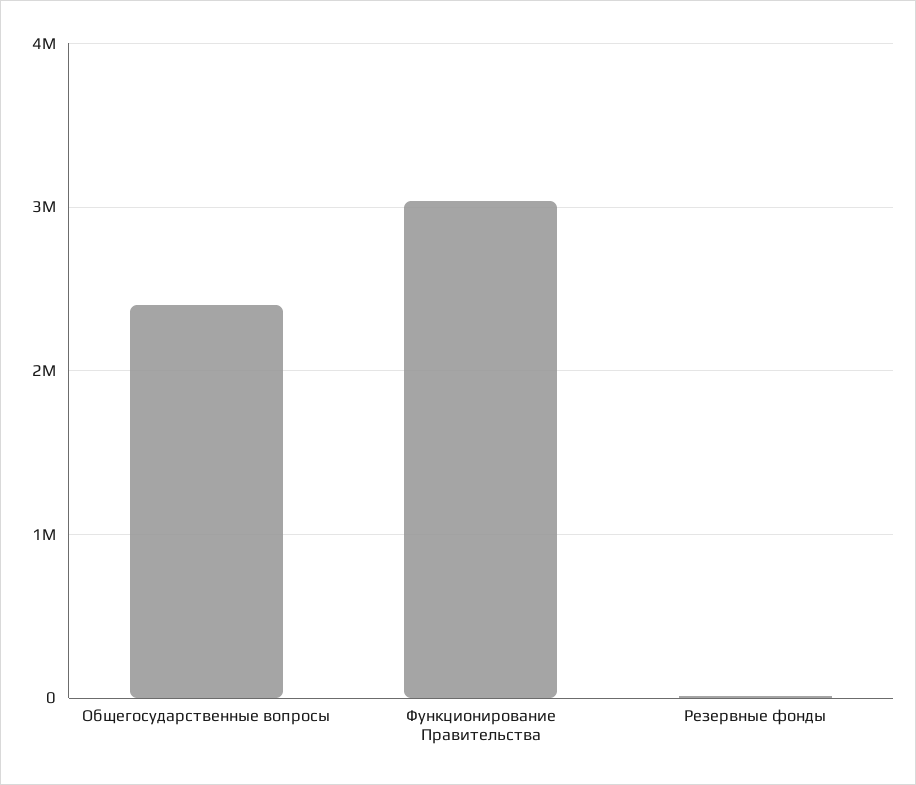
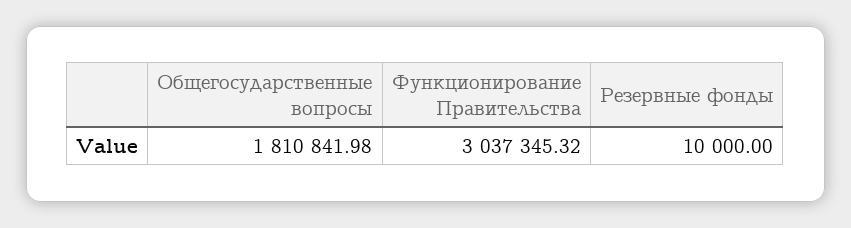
  {
-   "Общегосударственные вопросы": 2400000,
+   "Общегосударственные вопросы": 1810841.98,
    "Функционирование Правительства": 3037345.32,
    "Резервные фонды": 10000
  }

